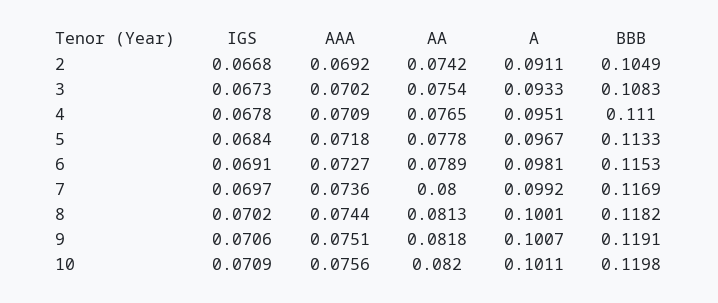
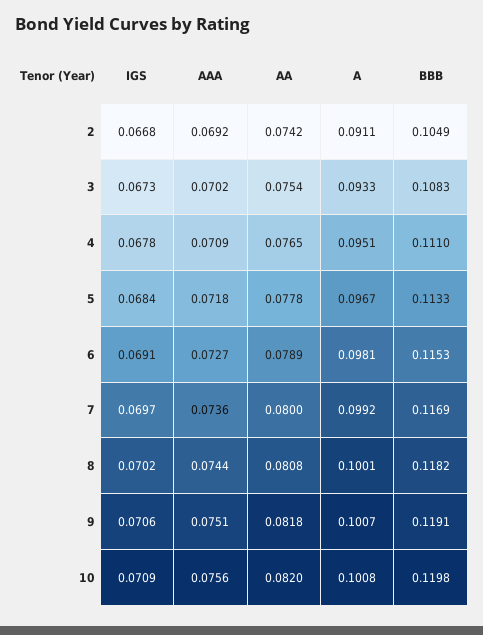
  {
    "IGS": {
      "2": 0.0668,
      "3": 0.0673,
      "4": 0.0678,
      "5": 0.0684,
      "6": 0.0691,
      "7": 0.0697,
      "8": 0.0702,
      "9": 0.0706,
      "10": 0.0709
    },
    "AAA": {
      "2": 0.0692,
      "3": 0.0702,
      "4": 0.0709,
      "5": 0.0718,
      "6": 0.0727,
      "7": 0.0736,
      "8": 0.0744,
      "9": 0.0751,
      "10": 0.0756
    },
    "AA": {
      "2": 0.0742,
      "3": 0.0754,
      "4": 0.0765,
      "5": 0.0778,
      "6": 0.0789,
      "7": 0.08,
-     "8": 0.0813,
+     "8": 0.0808,
      "9": 0.0818,
      "10": 0.082
    },
    "A": {
      "2": 0.0911,
      "3": 0.0933,
      "4": 0.0951,
      "5": 0.0967,
      "6": 0.0981,
      "7": 0.0992,
      "8": 0.1001,
      "9": 0.1007,
-     "10": 0.1011
+     "10": 0.1008
    },
    "BBB": {
      "2": 0.1049,
      "3": 0.1083,
      "4": 0.111,
      "5": 0.1133,
      "6": 0.1153,
      "7": 0.1169,
      "8": 0.1182,
      "9": 0.1191,
      "10": 0.1198
    }
  }

